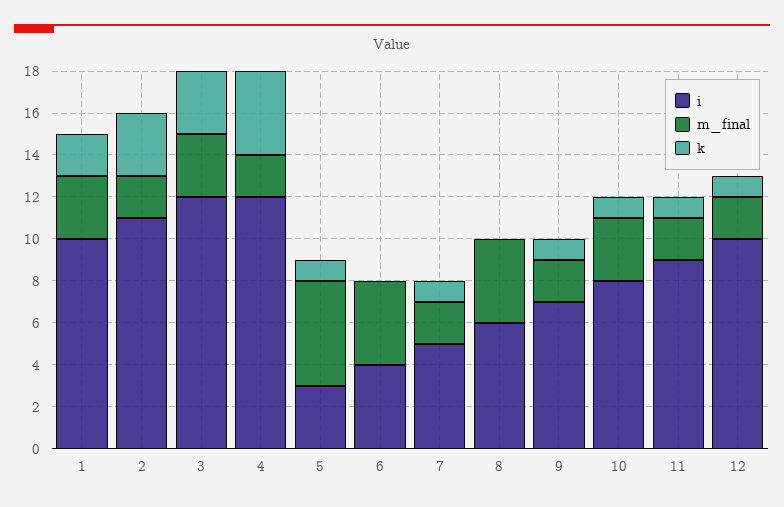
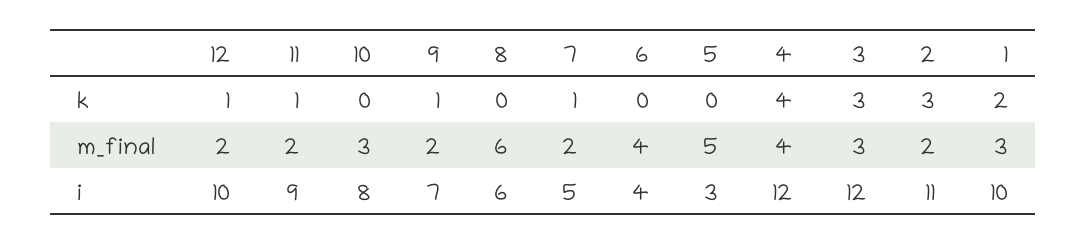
  {
    "i": {
      "1": 10,
      "2": 11,
      "3": 12,
      "4": 12,
      "5": 3,
      "6": 4,
      "7": 5,
      "8": 6,
      "9": 7,
      "10": 8,
      "11": 9,
      "12": 10
    },
    "m_final": {
      "1": 3,
      "2": 2,
      "3": 3,
-     "4": 2,
+     "4": 4,
      "5": 5,
      "6": 4,
      "7": 2,
-     "8": 4,
+     "8": 6,
      "9": 2,
      "10": 3,
      "11": 2,
      "12": 2
    },
    "k": {
      "1": 2,
      "2": 3,
      "3": 3,
      "4": 4,
-     "5": 1,
+     "5": 0,
      "6": 0,
      "7": 1,
      "8": 0,
      "9": 1,
-     "10": 1,
+     "10": 0,
      "11": 1,
      "12": 1
    }
  }

